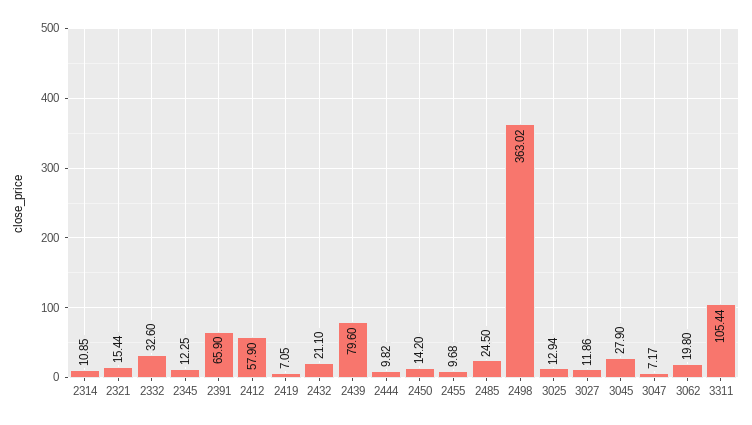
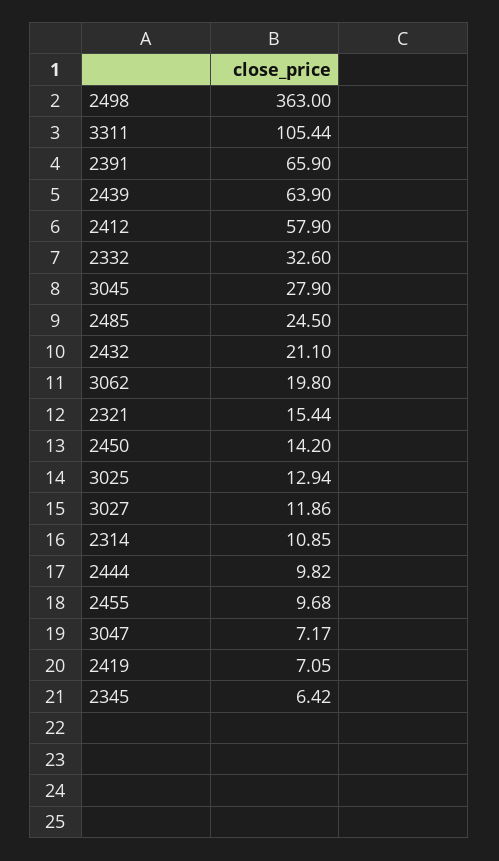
  {
    "2314": 10.85,
    "2321": 15.44,
    "2332": 32.6,
-   "2345": 12.25,
+   "2345": 6.42,
    "2391": 65.9,
    "2412": 57.9,
    "2419": 7.05,
    "2432": 21.1,
-   "2439": 79.6,
+   "2439": 63.9,
    "2444": 9.82,
    "2450": 14.2,
    "2455": 9.68,
    "2485": 24.5,
-   "2498": 363.02,
+   "2498": 363,
    "3025": 12.94,
    "3027": 11.86,
    "3045": 27.9,
    "3047": 7.17,
    "3062": 19.8,
    "3311": 105.44
  }

